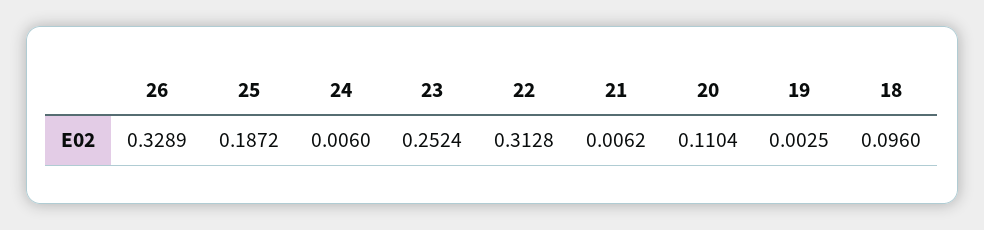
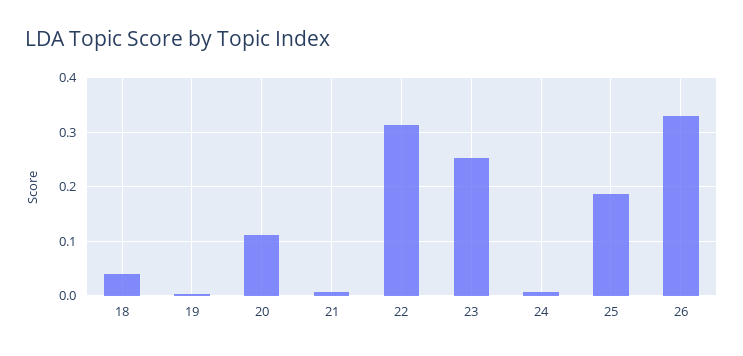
  {
    "26": 0.3289,
    "25": 0.1872,
    "24": 0.006,
    "23": 0.2524,
    "22": 0.3128,
    "21": 0.0062,
    "20": 0.1104,
    "19": 0.0025,
-   "18": 0.096
+   "18": 0.04
  }

